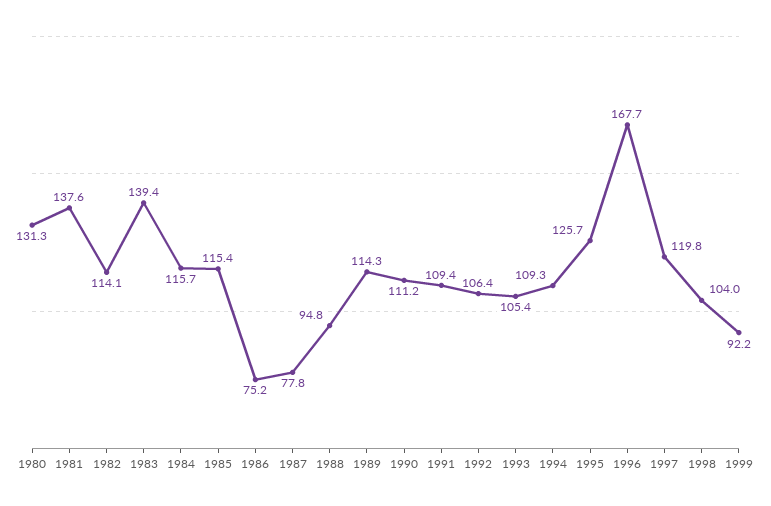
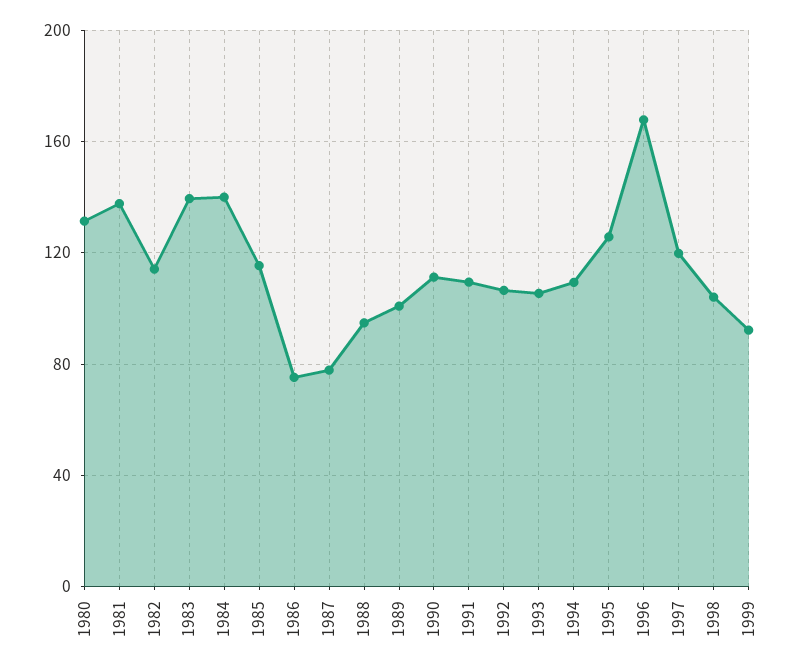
  {
    "1980": 131.3,
    "1981": 137.6,
    "1982": 114.1,
    "1983": 139.4,
-   "1984": 115.7,
+   "1984": 140,
    "1985": 115.4,
    "1986": 75.2,
    "1987": 77.8,
    "1988": 94.8,
-   "1989": 114.3,
+   "1989": 100,
    "1990": 111.2,
    "1991": 109.4,
    "1992": 106.4,
    "1993": 105.4,
    "1994": 109.3,
    "1995": 125.7,
    "1996": 167.7,
    "1997": 119.8,
    "1998": 104,
    "1999": 92.2
  }

